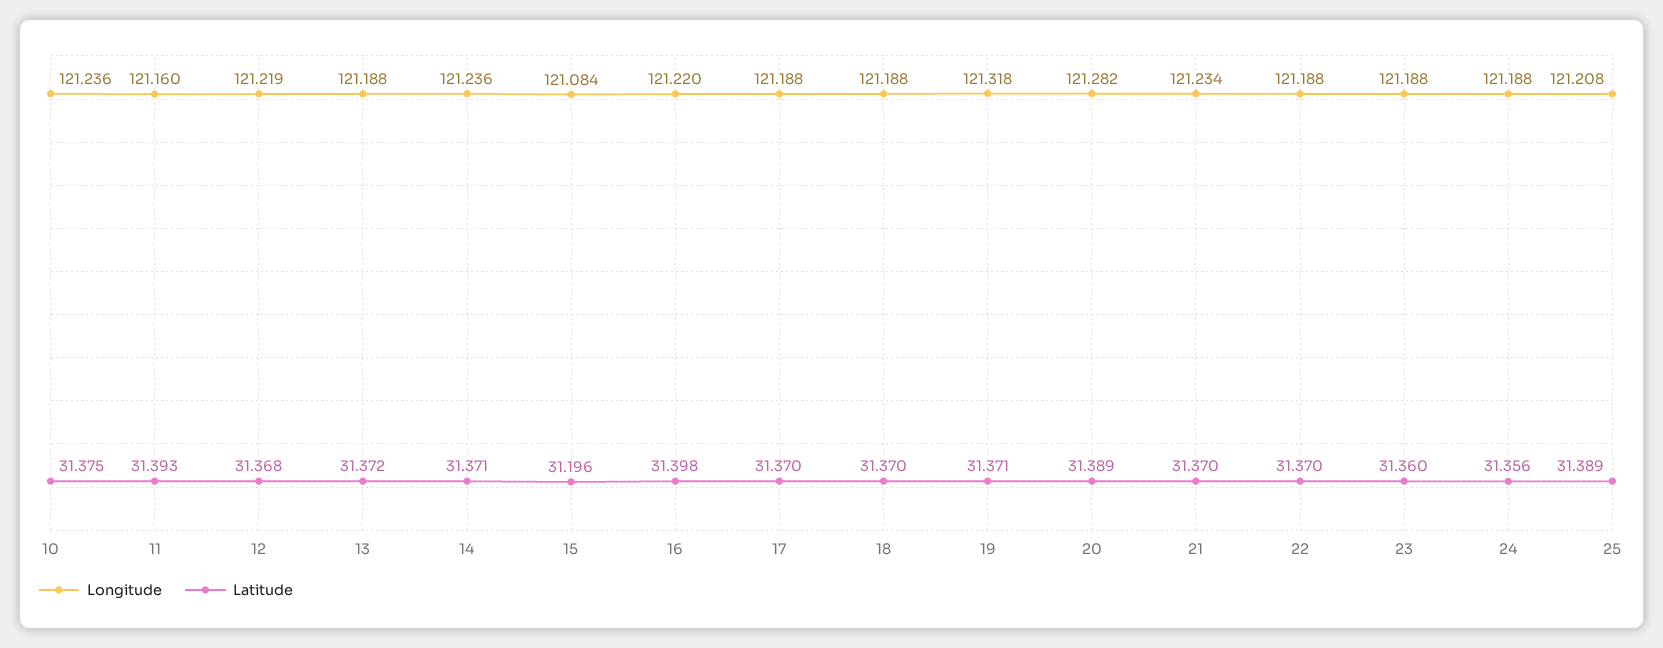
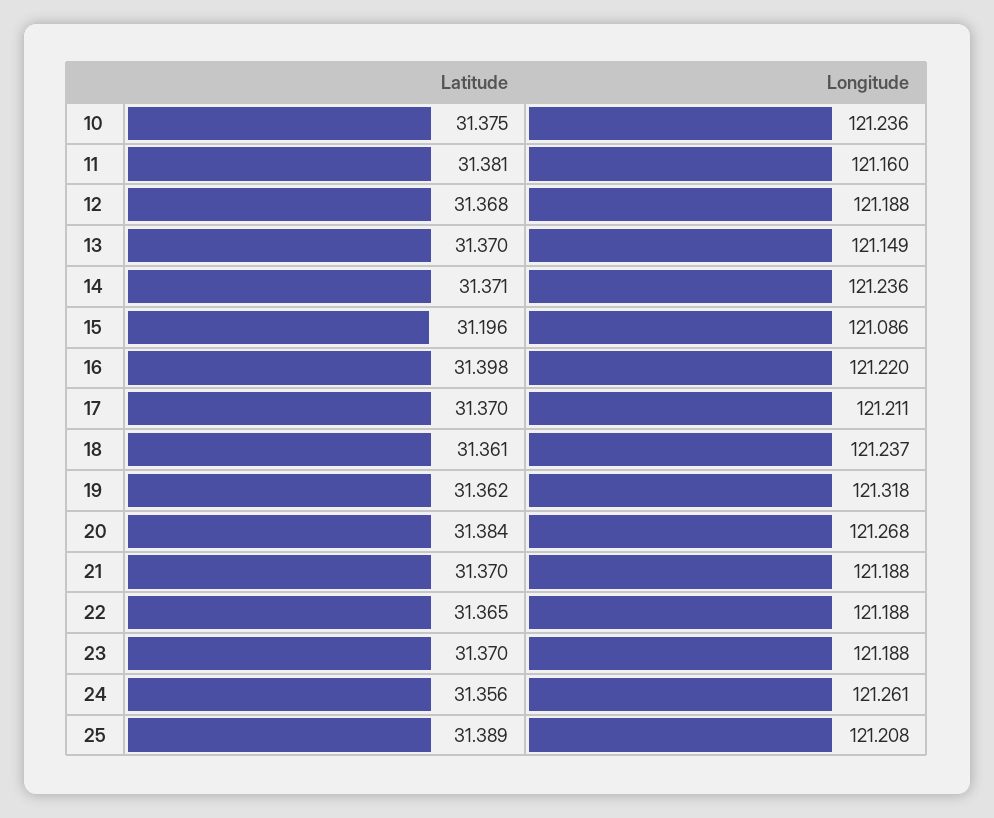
  {
    "Longitude": {
      "10": 121.236,
      "11": 121.16,
-     "12": 121.219,
+     "12": 121.188,
-     "13": 121.188,
+     "13": 121.149,
      "14": 121.236,
-     "15": 121.084,
+     "15": 121.086,
      "16": 121.22,
-     "17": 121.188,
+     "17": 121.211,
-     "18": 121.188,
+     "18": 121.237,
      "19": 121.318,
-     "20": 121.282,
+     "20": 121.268,
-     "21": 121.234,
+     "21": 121.188,
      "22": 121.188,
      "23": 121.188,
-     "24": 121.188,
+     "24": 121.261,
      "25": 121.208
    },
    "Latitude": {
      "10": 31.375,
-     "11": 31.393,
+     "11": 31.381,
      "12": 31.368,
-     "13": 31.372,
+     "13": 31.37,
      "14": 31.371,
      "15": 31.196,
      "16": 31.398,
      "17": 31.37,
-     "18": 31.37,
+     "18": 31.361,
-     "19": 31.371,
+     "19": 31.362,
-     "20": 31.389,
+     "20": 31.384,
      "21": 31.37,
-     "22": 31.37,
+     "22": 31.365,
-     "23": 31.36,
+     "23": 31.37,
      "24": 31.356,
      "25": 31.389
    }
  }

